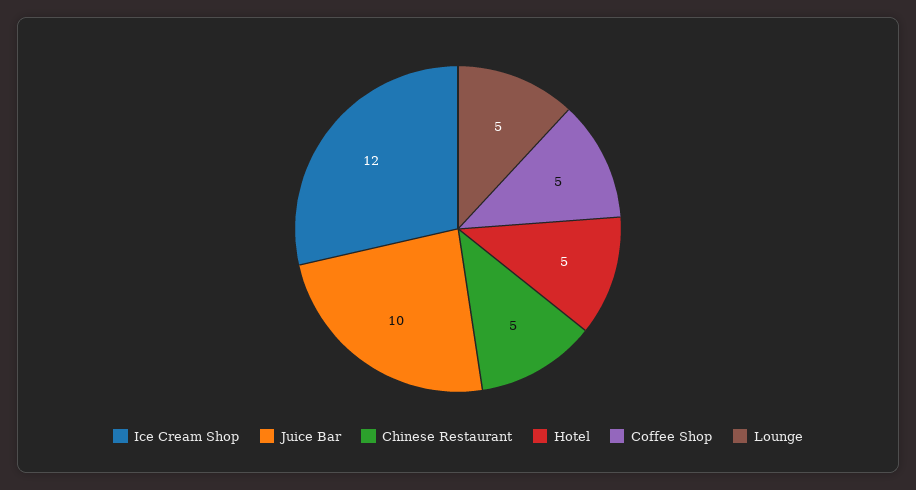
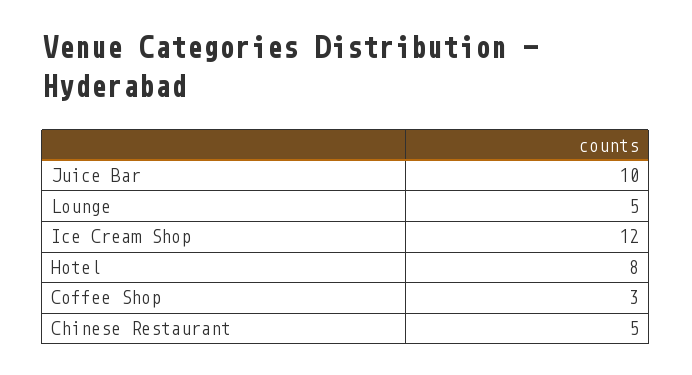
  {
    "Ice Cream Shop": 12,
    "Juice Bar": 10,
    "Chinese Restaurant": 5,
-   "Hotel": 5,
+   "Hotel": 8,
-   "Coffee Shop": 5,
+   "Coffee Shop": 3,
    "Lounge": 5
  }

